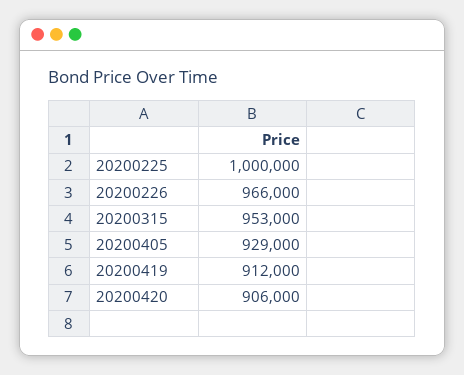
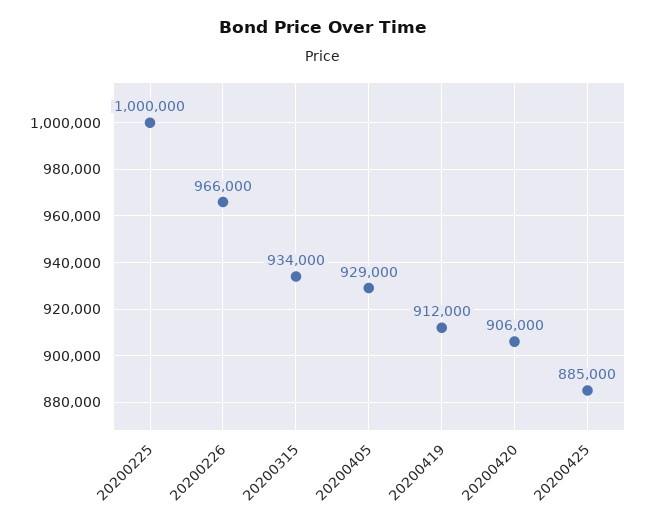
  {
    "20200225": 1000000,
    "20200226": 966000,
-   "20200315": 953000,
+   "20200315": 934000,
    "20200405": 929000,
    "20200419": 912000,
-   "20200420": 906000
+   "20200420": 906000,
+   "20200425": 885000
  }

